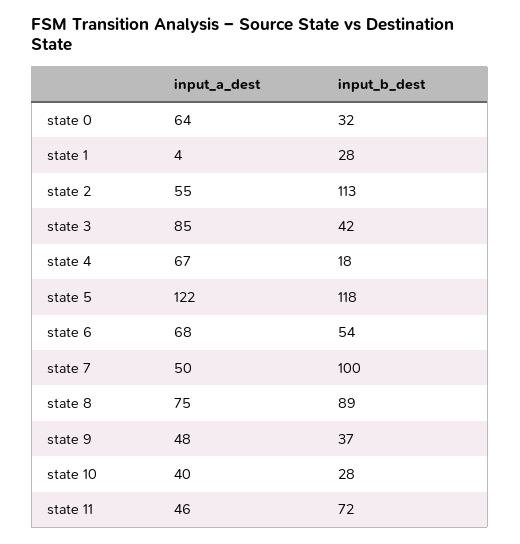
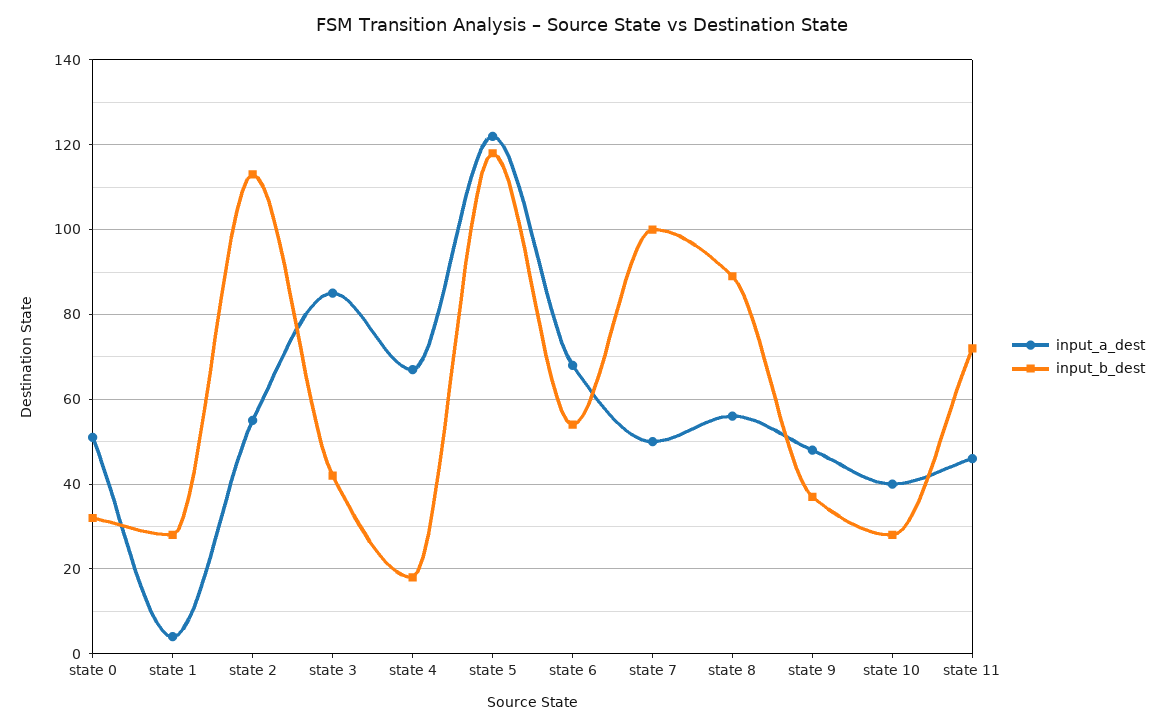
  {
    "input_a_dest": {
-     "state 0": 64,
+     "state 0": 50,
      "state 1": 4,
      "state 2": 55,
      "state 3": 85,
      "state 4": 67,
      "state 5": 122,
      "state 6": 68,
      "state 7": 50,
-     "state 8": 75,
+     "state 8": 55,
      "state 9": 48,
      "state 10": 40,
      "state 11": 46
    },
    "input_b_dest": {
      "state 0": 32,
      "state 1": 28,
      "state 2": 113,
      "state 3": 42,
      "state 4": 18,
      "state 5": 118,
      "state 6": 54,
      "state 7": 100,
      "state 8": 89,
      "state 9": 37,
      "state 10": 28,
      "state 11": 72
    }
  }

